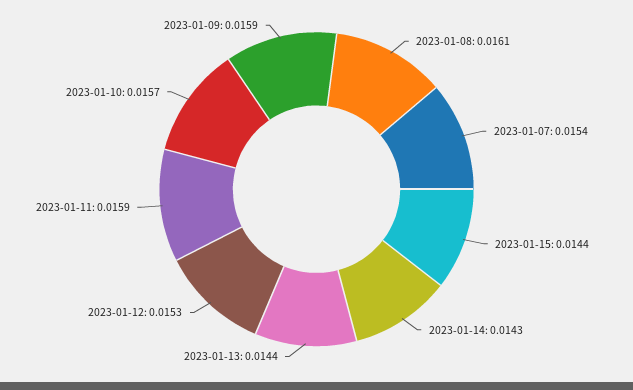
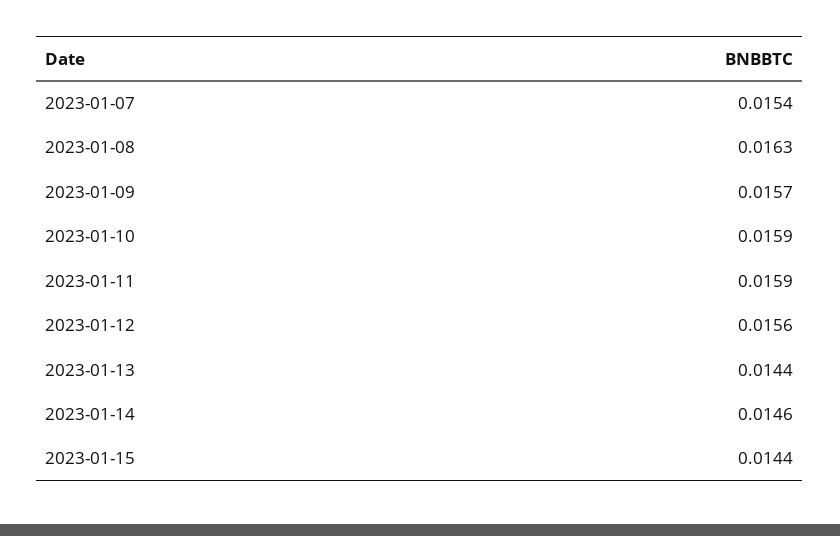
  {
-   "2023-01-08": 0.0161,
+   "2023-01-08": 0.0163,
    "2023-01-07": 0.0154,
    "2023-01-15": 0.0144,
-   "2023-01-14": 0.0143,
+   "2023-01-14": 0.0146,
    "2023-01-13": 0.0144,
-   "2023-01-12": 0.0153,
+   "2023-01-12": 0.0156,
    "2023-01-11": 0.0159,
-   "2023-01-10": 0.0157,
+   "2023-01-10": 0.0159,
-   "2023-01-09": 0.0159
+   "2023-01-09": 0.0157
  }

